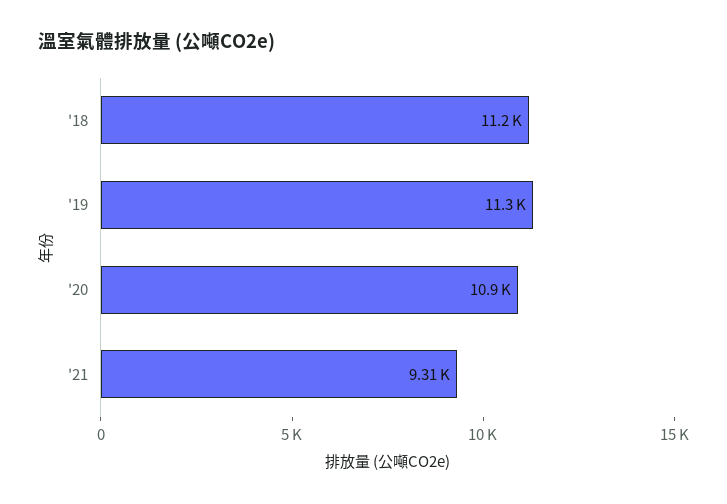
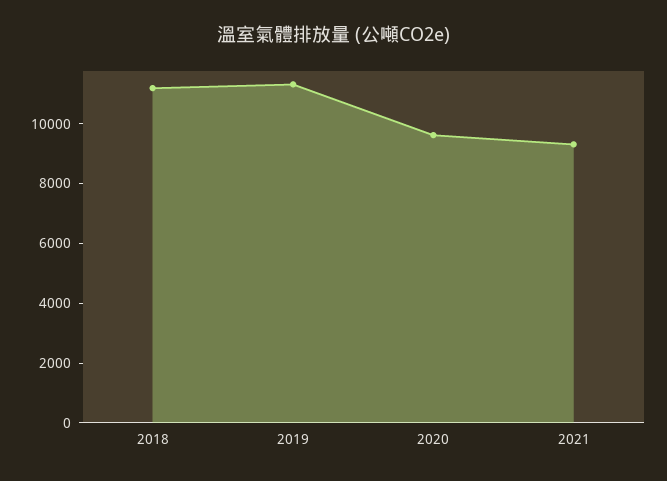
  {
    "'18": 11200,
    "'19": 11300,
-   "'20": 10900,
+   "'20": 9500,
    "'21": 9310
  }

